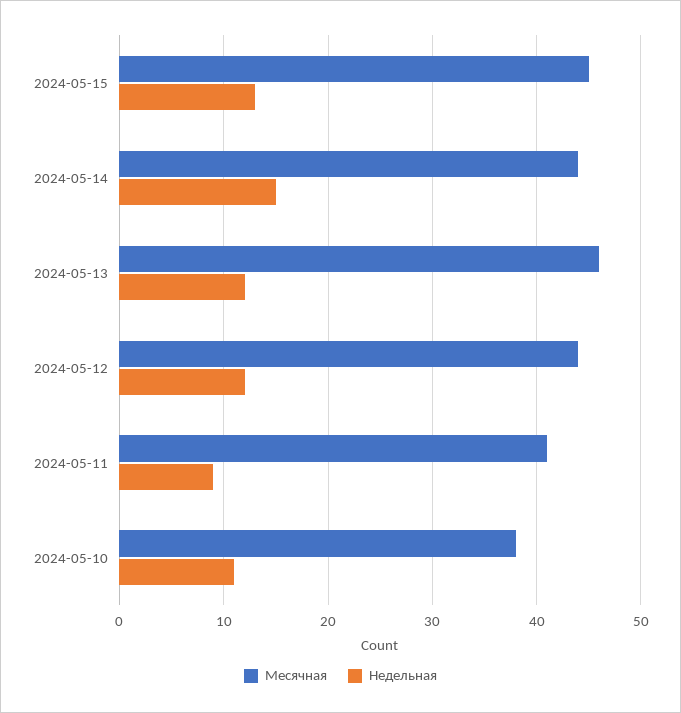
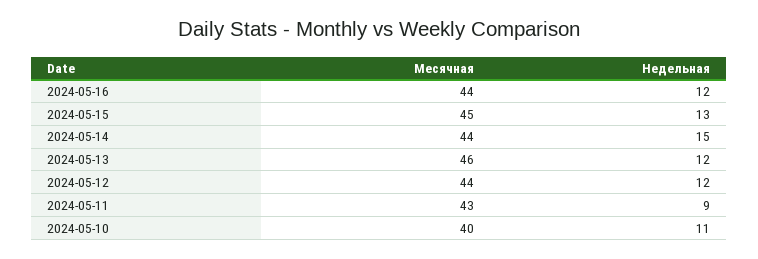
  {
    "Месячная": {
      "2024-05-15": 45,
      "2024-05-14": 44,
      "2024-05-13": 46,
      "2024-05-12": 44,
-     "2024-05-11": 41,
+     "2024-05-11": 43,
-     "2024-05-10": 38
+     "2024-05-10": 40,
+     "2024-05-16": 44
    },
    "Недельная": {
      "2024-05-15": 13,
      "2024-05-14": 15,
      "2024-05-13": 12,
      "2024-05-12": 12,
      "2024-05-11": 9,
-     "2024-05-10": 11
+     "2024-05-10": 11,
+     "2024-05-16": 12
    }
  }

